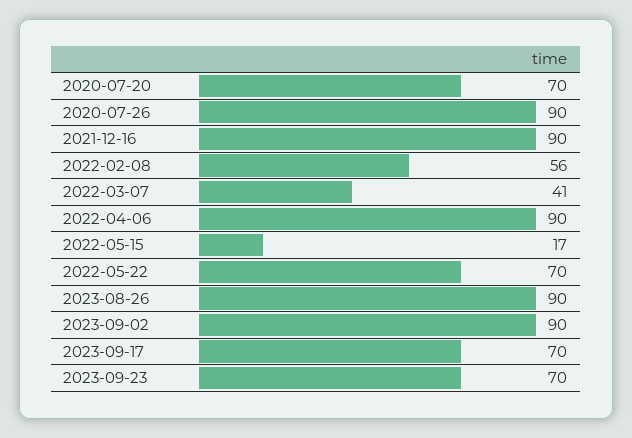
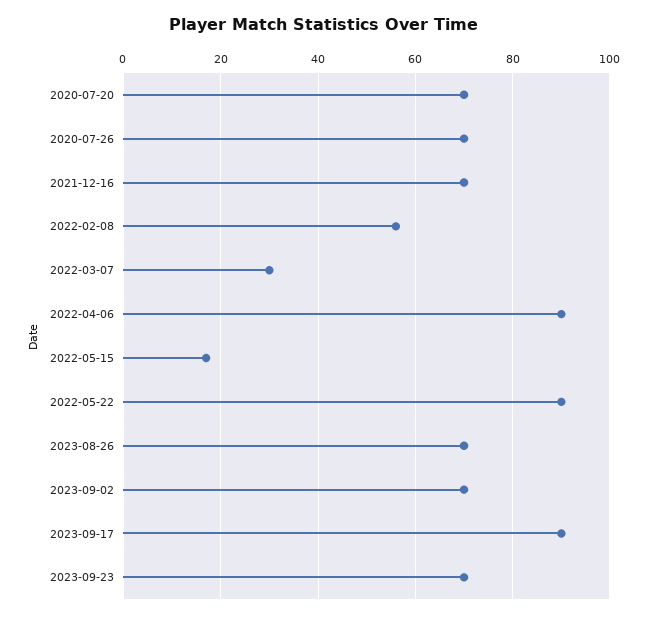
  {
    "2020-07-20": 70,
-   "2020-07-26": 90,
+   "2020-07-26": 70,
-   "2021-12-16": 90,
+   "2021-12-16": 70,
    "2022-02-08": 56,
-   "2022-03-07": 41,
+   "2022-03-07": 30,
    "2022-04-06": 90,
    "2022-05-15": 17,
-   "2022-05-22": 70,
+   "2022-05-22": 90,
-   "2023-08-26": 90,
+   "2023-08-26": 70,
-   "2023-09-02": 90,
+   "2023-09-02": 70,
-   "2023-09-17": 70,
+   "2023-09-17": 90,
    "2023-09-23": 70
  }

